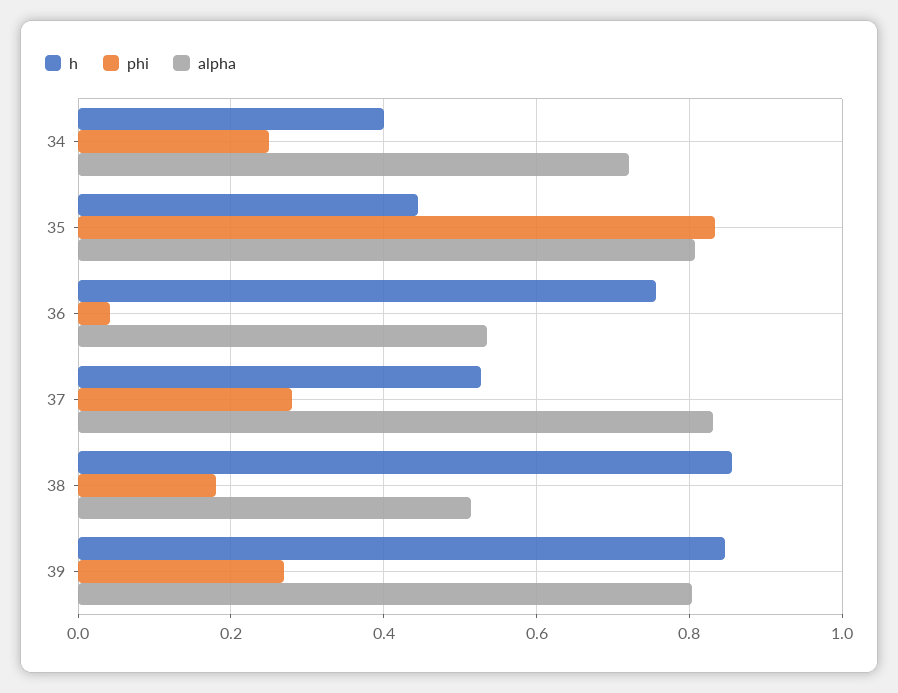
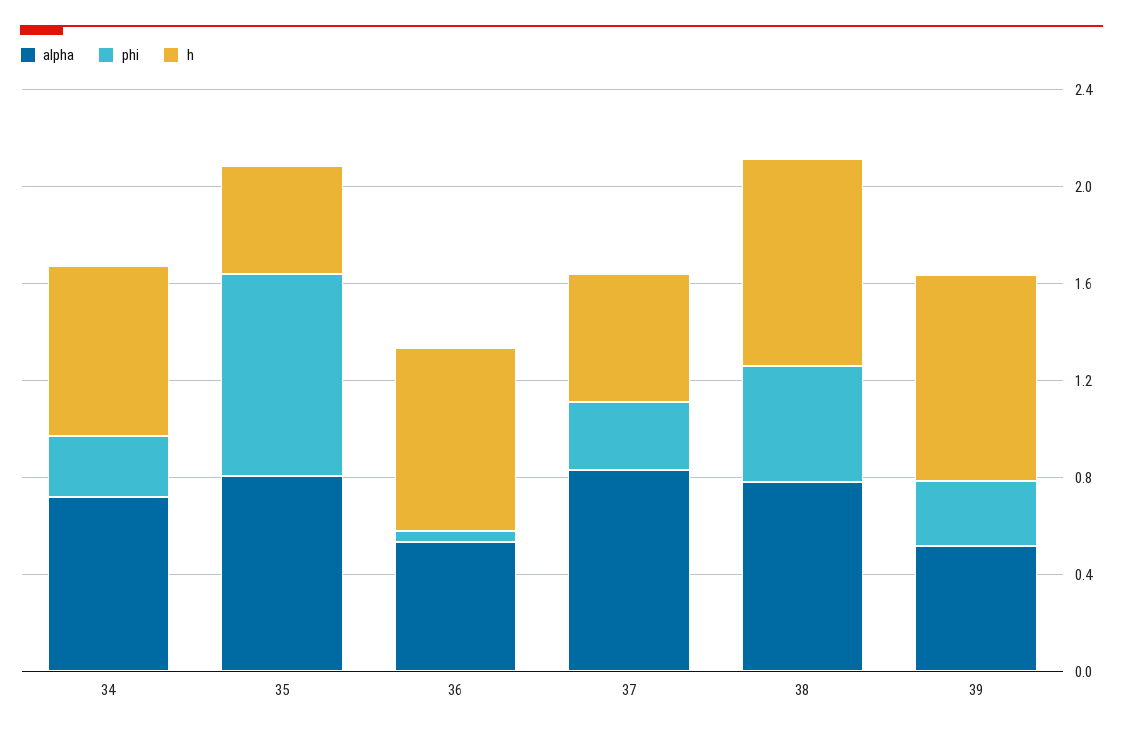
  {
    "h": {
-     "34": 0.4,
+     "34": 0.7,
      "35": 0.44,
      "36": 0.76,
      "37": 0.52,
      "38": 0.86,
      "39": 0.84
    },
    "phi": {
      "34": 0.26,
      "35": 0.84,
      "36": 0.04,
      "37": 0.28,
-     "38": 0.18,
+     "38": 0.5,
      "39": 0.26
    },
    "alpha": {
      "34": 0.72,
      "35": 0.8,
      "36": 0.54,
      "37": 0.84,
-     "38": 0.52,
+     "38": 0.8,
-     "39": 0.8
+     "39": 0.5
    }
  }

